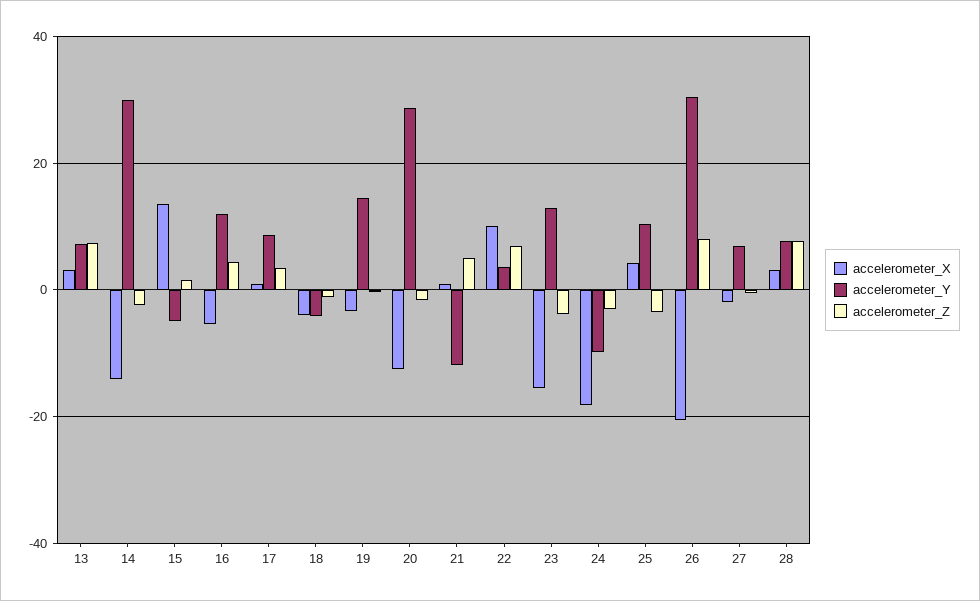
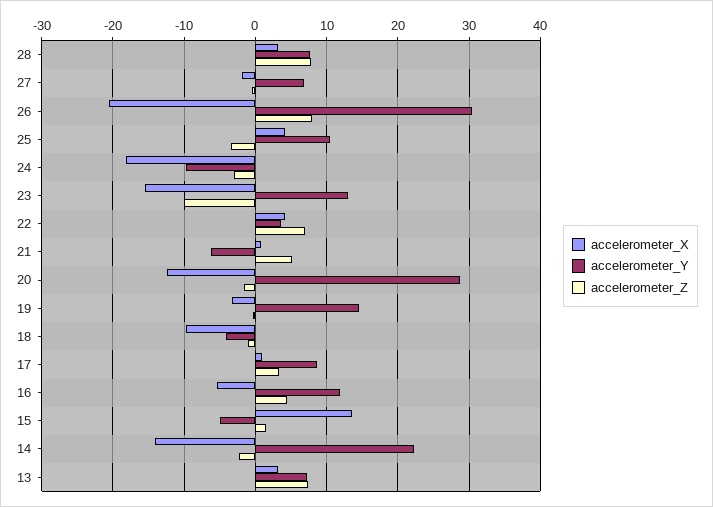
  {
    "accelerometer_X": {
      "13": 3,
      "14": -14,
      "15": 14,
      "16": -5,
      "17": 1,
-     "18": -4,
+     "18": -10,
      "19": -3,
      "20": -12,
      "21": 1,
-     "22": 10,
+     "22": 4,
      "23": -15,
      "24": -18,
      "25": 4,
      "26": -21,
      "27": -2,
      "28": 3
    },
    "accelerometer_Y": {
      "13": 7,
-     "14": 30,
+     "14": 22,
      "15": -5,
      "16": 12,
      "17": 9,
      "18": -4,
      "19": 15,
      "20": 29,
-     "21": -12,
+     "21": -6,
      "22": 4,
      "23": 13,
      "24": -10,
      "25": 10,
      "26": 30,
      "27": 7,
      "28": 8
    },
    "accelerometer_Z": {
      "13": 7,
      "14": -2,
      "15": 2,
      "16": 4,
      "17": 3,
      "18": -1,
      "19": 0,
      "20": -2,
      "21": 5,
      "22": 7,
-     "23": -4,
+     "23": -10,
      "24": -3,
      "25": -3,
      "26": 8,
      "27": 0,
      "28": 8
    }
  }

